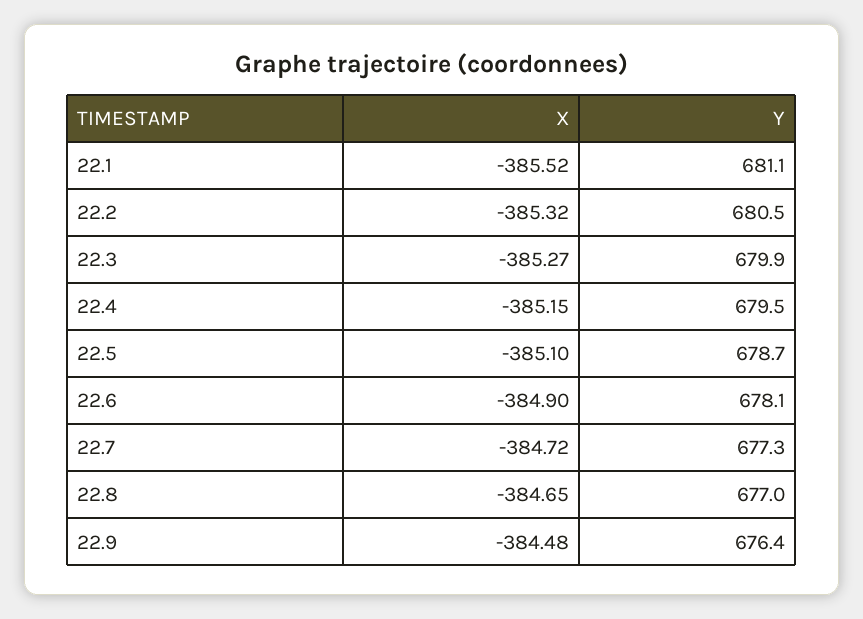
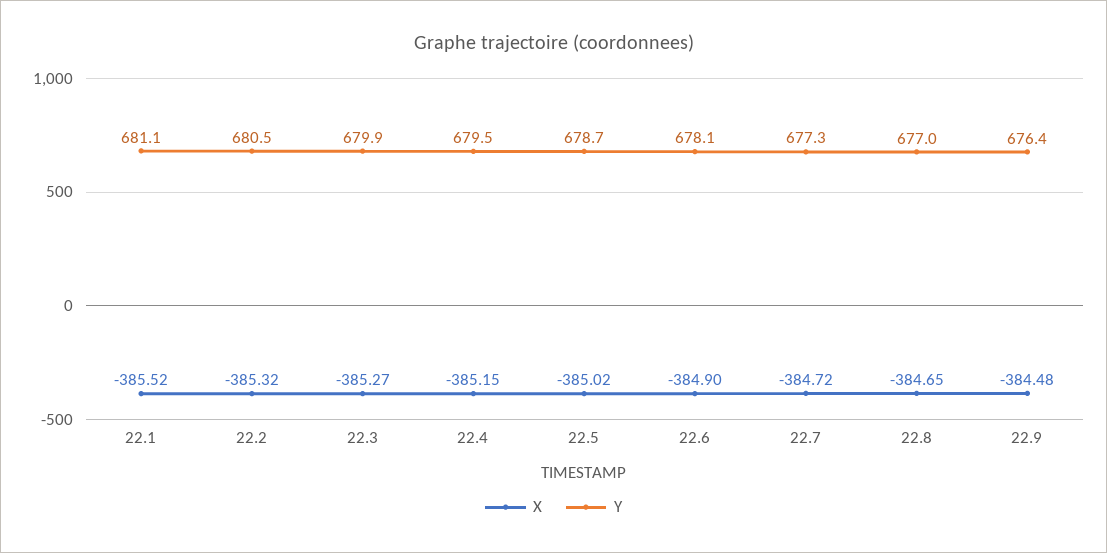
  {
    "X": {
      "22.1": -385.52,
      "22.2": -385.32,
      "22.3": -385.27,
      "22.4": -385.15,
-     "22.5": -385.1,
+     "22.5": -385.02,
      "22.6": -384.9,
      "22.7": -384.72,
      "22.8": -384.65,
      "22.9": -384.48
    },
    "Y": {
      "22.1": 681.1,
      "22.2": 680.5,
      "22.3": 679.9,
      "22.4": 679.5,
      "22.5": 678.7,
      "22.6": 678.1,
      "22.7": 677.3,
      "22.8": 677,
      "22.9": 676.4
    }
  }

